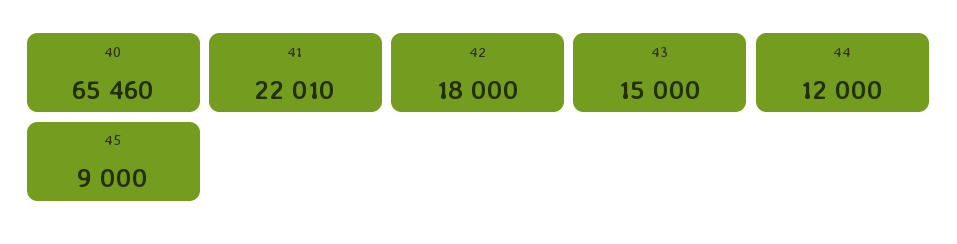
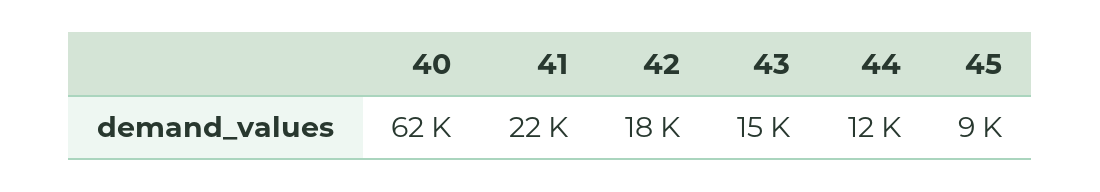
  {
-   "40": 65460,
+   "40": 62000,
    "41": 22010,
    "42": 18000,
    "43": 15000,
    "44": 12000,
    "45": 9000
  }

